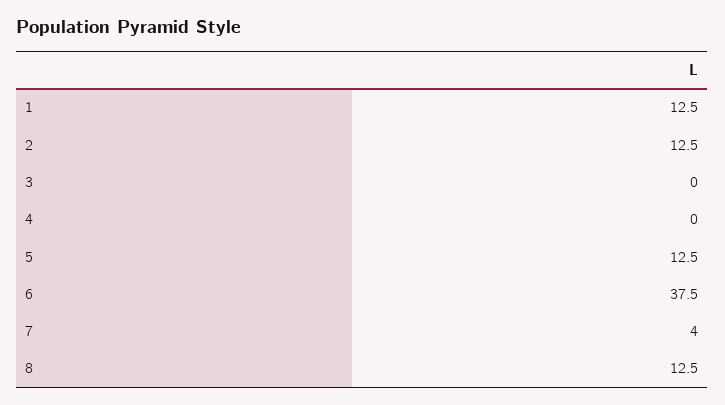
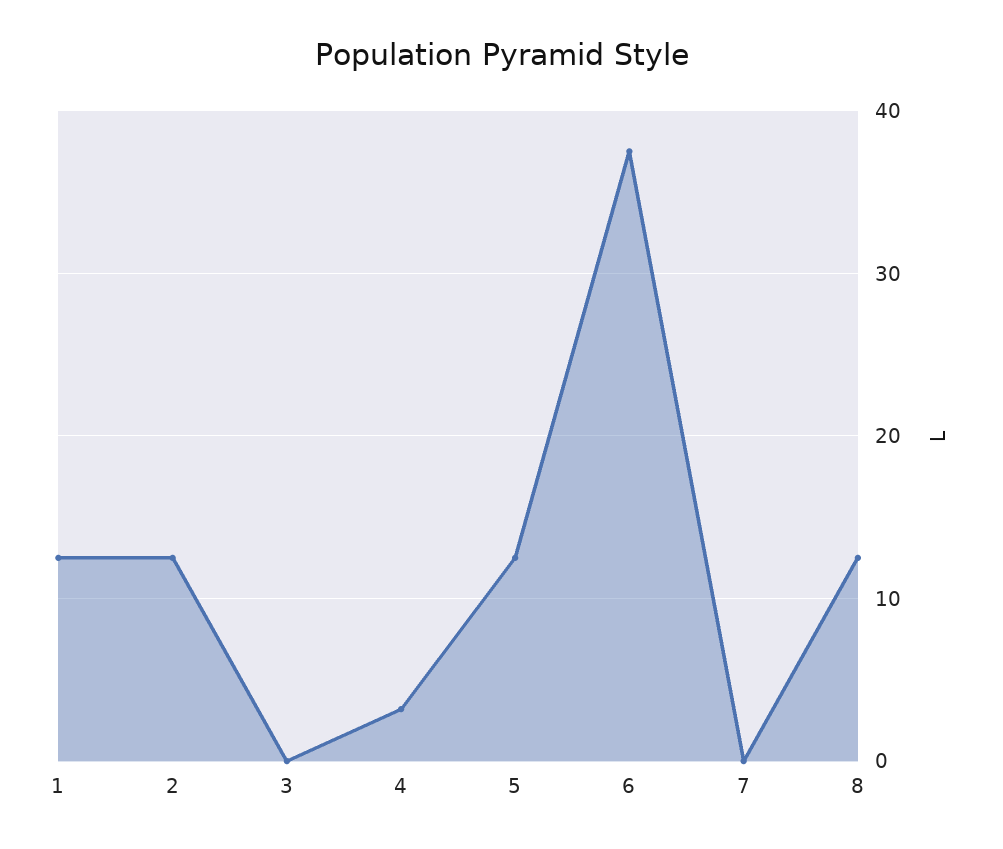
  {
    "1": 12.5,
    "2": 12.5,
    "3": 0,
-   "4": 0,
+   "4": 3,
    "5": 12.5,
    "6": 37.5,
-   "7": 4,
+   "7": 0,
    "8": 12.5
  }

